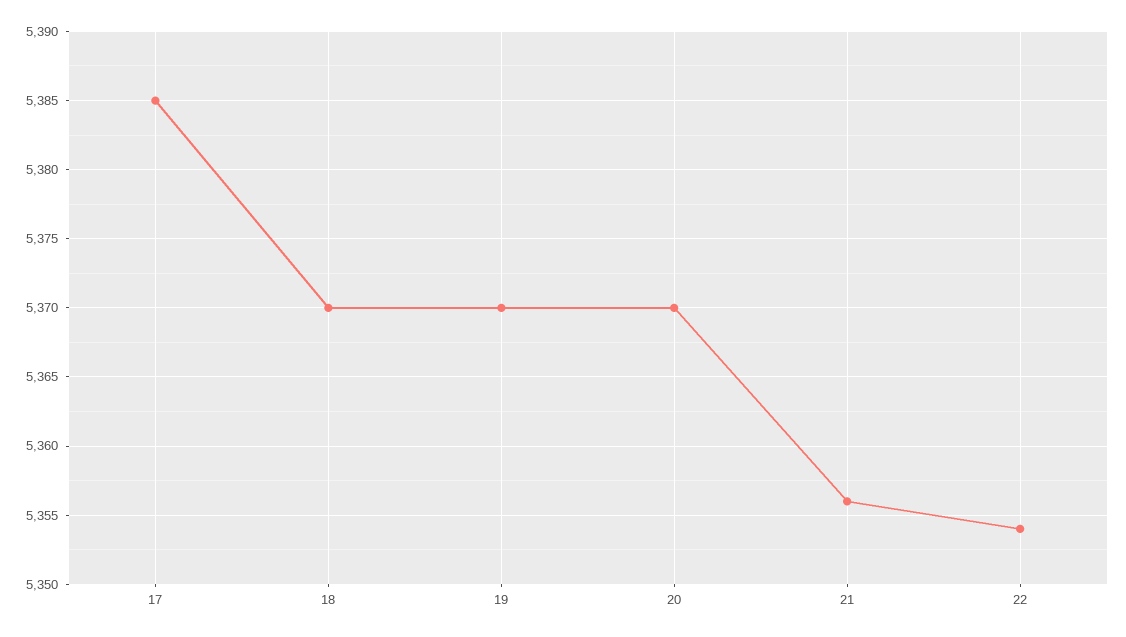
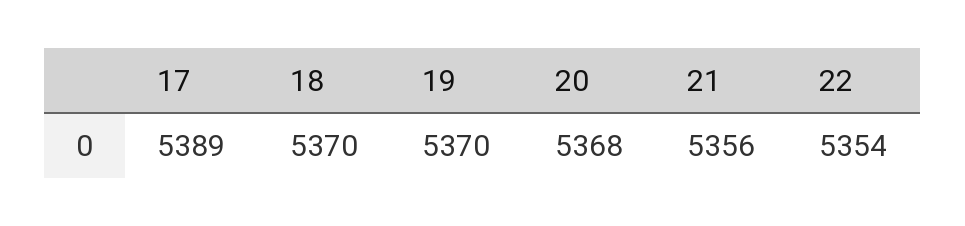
  {
-   "17": 5385,
+   "17": 5389,
    "18": 5370,
    "19": 5370,
-   "20": 5370,
+   "20": 5368,
    "21": 5356,
    "22": 5354
  }

